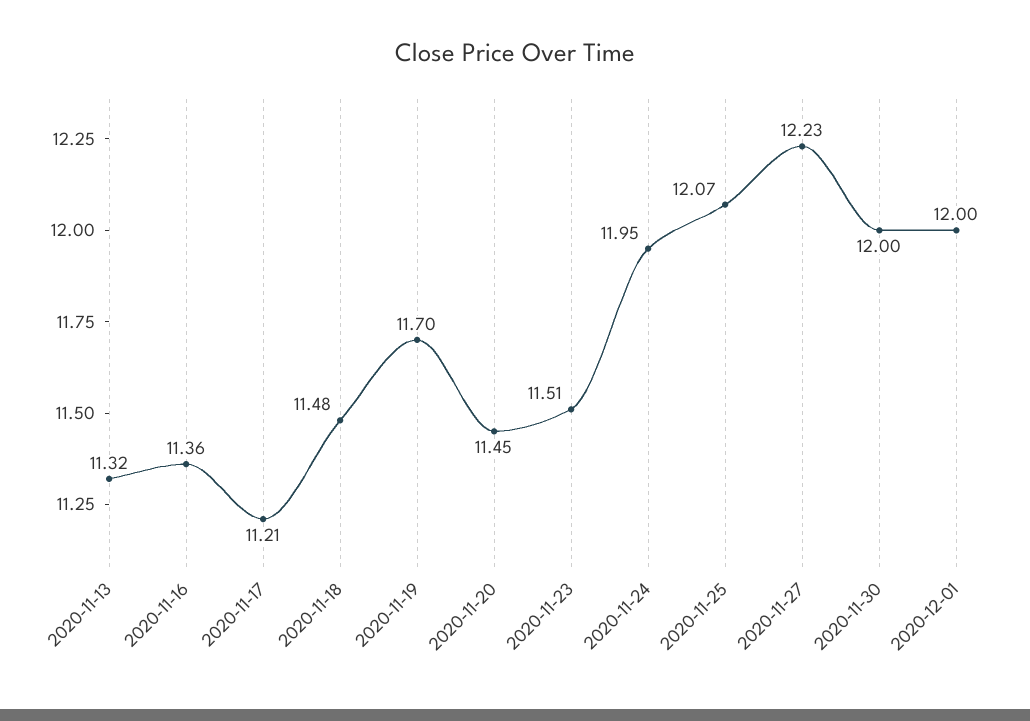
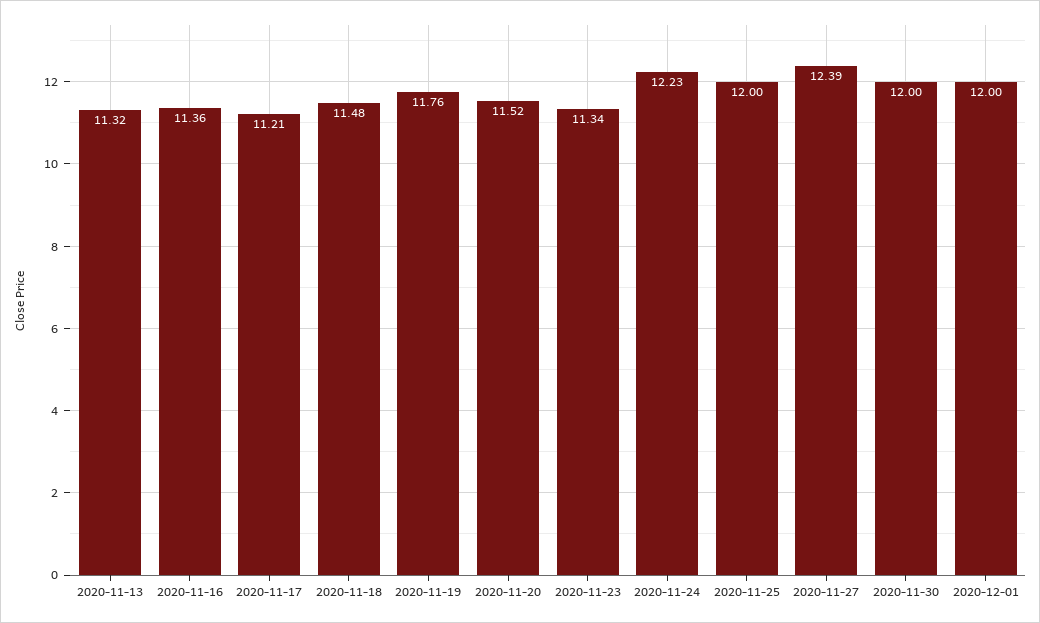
  {
    "2020-11-13": 11.32,
    "2020-11-16": 11.36,
    "2020-11-17": 11.21,
    "2020-11-18": 11.48,
-   "2020-11-19": 11.7,
+   "2020-11-19": 11.76,
-   "2020-11-20": 11.45,
+   "2020-11-20": 11.52,
-   "2020-11-23": 11.51,
+   "2020-11-23": 11.34,
-   "2020-11-24": 11.95,
+   "2020-11-24": 12.23,
-   "2020-11-25": 12.07,
+   "2020-11-25": 12,
-   "2020-11-27": 12.23,
+   "2020-11-27": 12.39,
    "2020-11-30": 12,
    "2020-12-01": 12
  }

